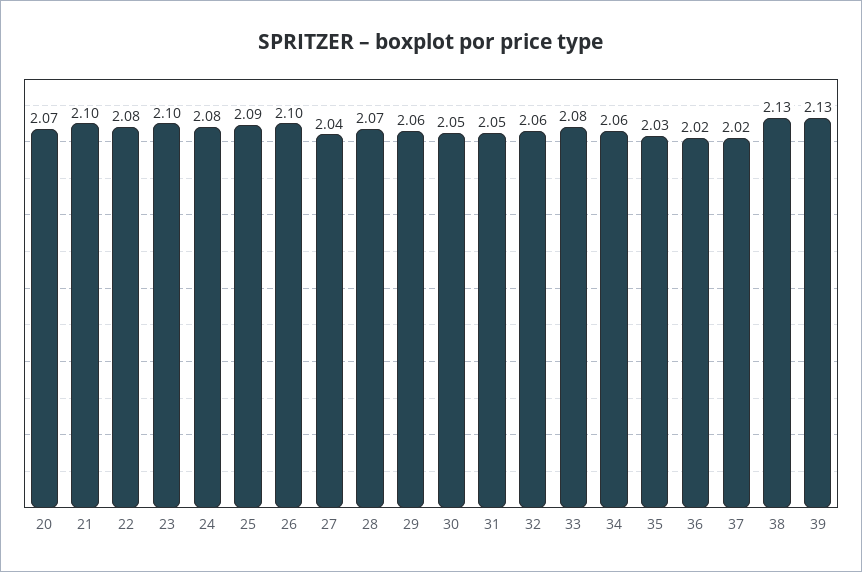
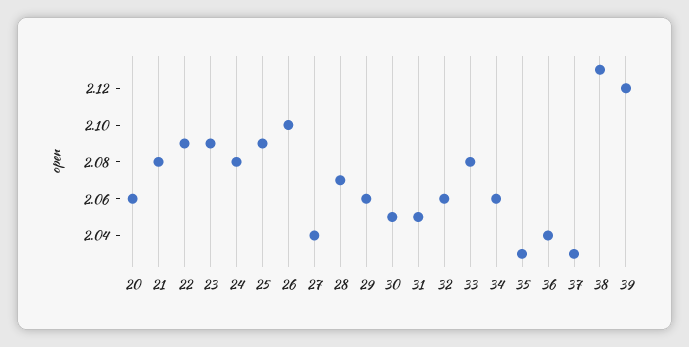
  {
-   "20": 2.07,
+   "20": 2.06,
-   "21": 2.1,
+   "21": 2.08,
-   "22": 2.08,
+   "22": 2.09,
-   "23": 2.1,
+   "23": 2.09,
    "24": 2.08,
    "25": 2.09,
    "26": 2.1,
    "27": 2.04,
    "28": 2.07,
    "29": 2.06,
    "30": 2.05,
    "31": 2.05,
    "32": 2.06,
    "33": 2.08,
    "34": 2.06,
    "35": 2.03,
-   "36": 2.02,
+   "36": 2.04,
-   "37": 2.02,
+   "37": 2.03,
    "38": 2.13,
-   "39": 2.13
+   "39": 2.12
  }

